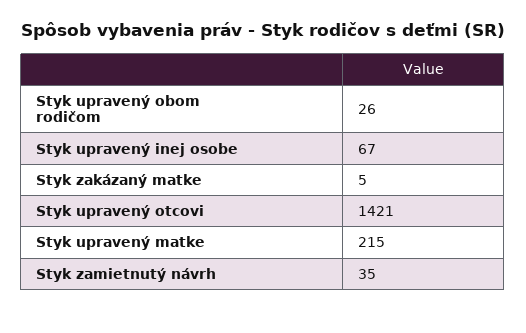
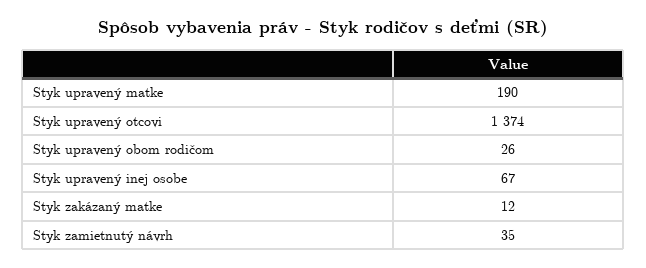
  {
    "Styk upravený obom rodičom": 26,
    "Styk upravený inej osobe": 67,
-   "Styk zakázaný matke": 5,
+   "Styk zakázaný matke": 12,
-   "Styk upravený otcovi": 1421,
+   "Styk upravený otcovi": 1374,
-   "Styk upravený matke": 215,
+   "Styk upravený matke": 190,
    "Styk zamietnutý návrh": 35
  }

